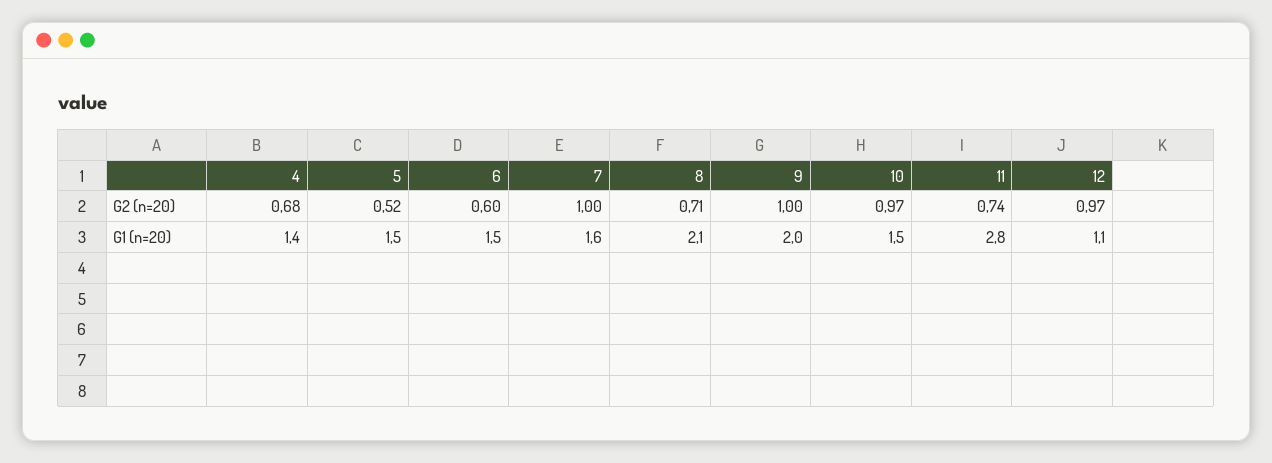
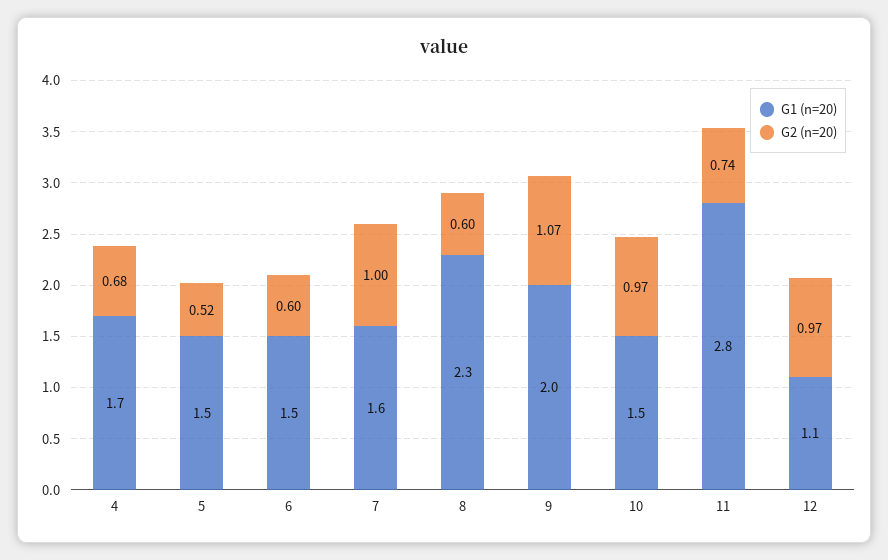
  {
    "G2 (n=20)": {
      "4": 0.68,
      "5": 0.52,
      "6": 0.6,
      "7": 1,
-     "8": 0.71,
+     "8": 0.6,
-     "9": 1,
+     "9": 1.07,
      "10": 0.97,
      "11": 0.74,
      "12": 0.97
    },
    "G1 (n=20)": {
-     "4": 1.4,
+     "4": 1.7,
      "5": 1.5,
      "6": 1.5,
      "7": 1.6,
-     "8": 2.1,
+     "8": 2.3,
      "9": 2,
      "10": 1.5,
      "11": 2.8,
      "12": 1.1
    }
  }

